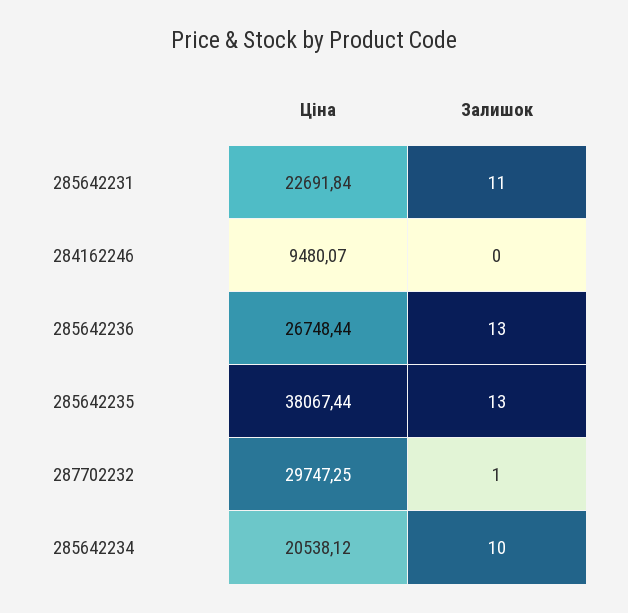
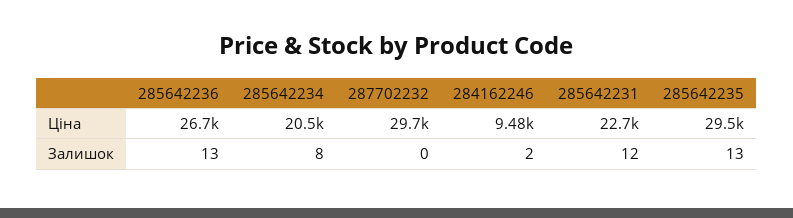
  {
    "Ціна": {
      "285642231": 22691.84,
      "284162246": 9480.07,
      "285642236": 26748.44,
-     "285642235": 38067.44,
+     "285642235": 29500,
      "287702232": 29747.25,
      "285642234": 20538.12
    },
    "Залишок": {
-     "285642231": 11,
+     "285642231": 12,
-     "284162246": 0,
+     "284162246": 2,
      "285642236": 13,
      "285642235": 13,
-     "287702232": 1,
+     "287702232": 0,
-     "285642234": 10
+     "285642234": 8
    }
  }

